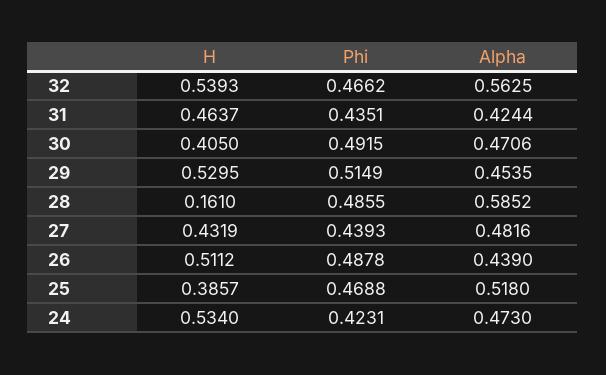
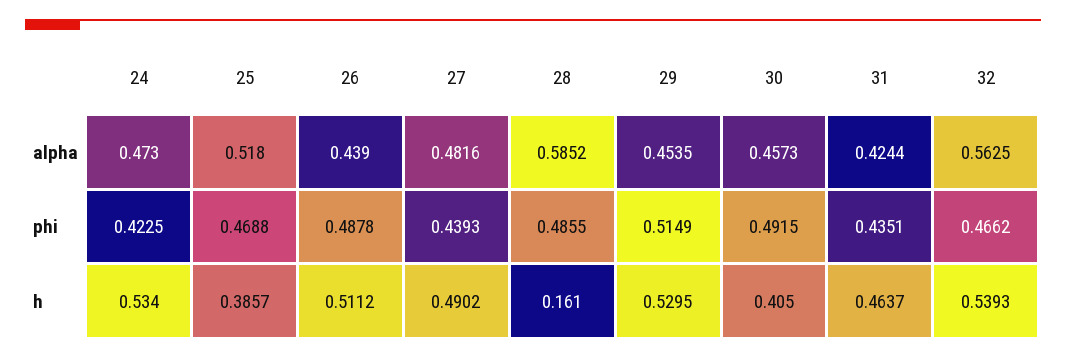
  {
    "H": {
      "32": 0.5393,
      "31": 0.4637,
      "30": 0.405,
      "29": 0.5295,
      "28": 0.161,
-     "27": 0.4319,
+     "27": 0.4902,
      "26": 0.5112,
      "25": 0.3857,
      "24": 0.534
    },
    "Phi": {
      "32": 0.4662,
      "31": 0.4351,
      "30": 0.4915,
      "29": 0.5149,
      "28": 0.4855,
      "27": 0.4393,
      "26": 0.4878,
      "25": 0.4688,
-     "24": 0.4231
+     "24": 0.4225
    },
    "Alpha": {
      "32": 0.5625,
      "31": 0.4244,
-     "30": 0.4706,
+     "30": 0.4573,
      "29": 0.4535,
      "28": 0.5852,
      "27": 0.4816,
      "26": 0.439,
      "25": 0.518,
      "24": 0.473
    }
  }

